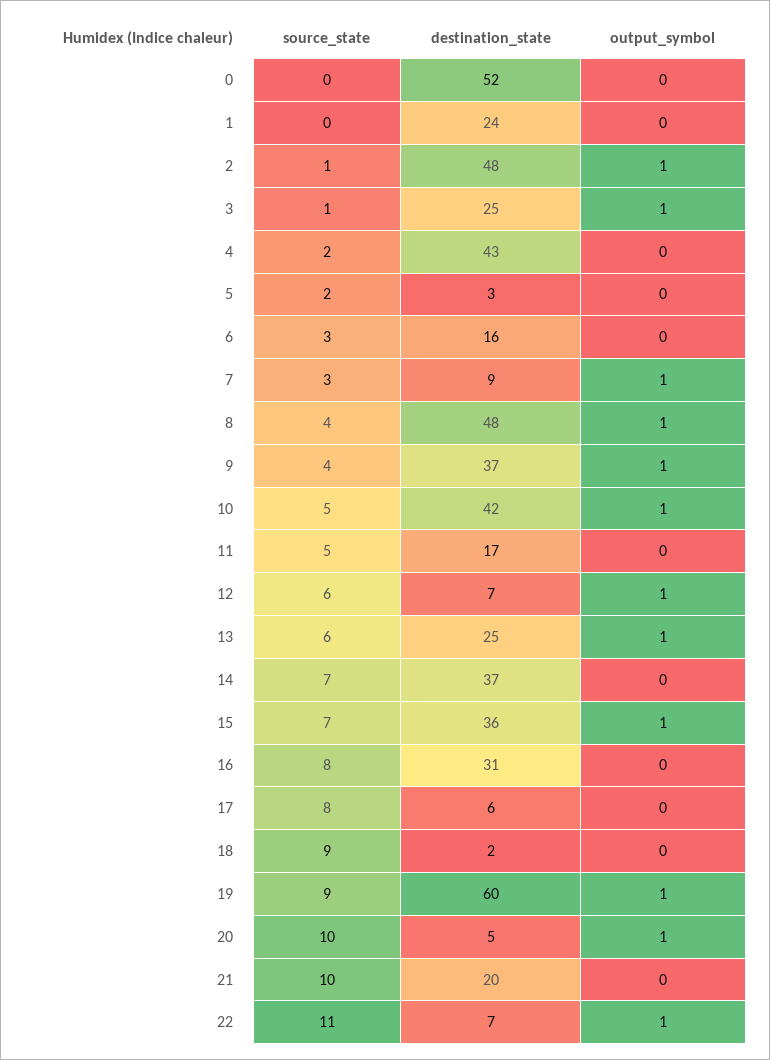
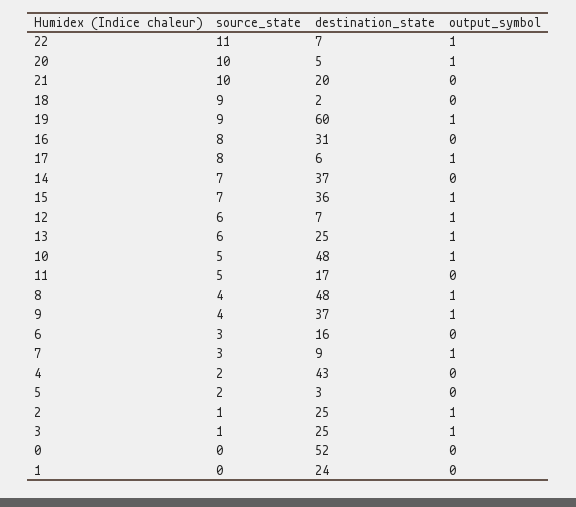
  {
    "source_state": {
      "0": 0,
      "1": 0,
      "2": 1,
      "3": 1,
      "4": 2,
      "5": 2,
      "6": 3,
      "7": 3,
      "8": 4,
      "9": 4,
      "10": 5,
      "11": 5,
      "12": 6,
      "13": 6,
      "14": 7,
      "15": 7,
      "16": 8,
      "17": 8,
      "18": 9,
      "19": 9,
      "20": 10,
      "21": 10,
      "22": 11
    },
    "destination_state": {
      "0": 52,
      "1": 24,
-     "2": 48,
+     "2": 25,
      "3": 25,
      "4": 43,
      "5": 3,
      "6": 16,
      "7": 9,
      "8": 48,
      "9": 37,
-     "10": 42,
+     "10": 48,
      "11": 17,
      "12": 7,
      "13": 25,
      "14": 37,
      "15": 36,
      "16": 31,
      "17": 6,
      "18": 2,
      "19": 60,
      "20": 5,
      "21": 20,
      "22": 7
    },
    "output_symbol": {
      "0": 0,
      "1": 0,
      "2": 1,
      "3": 1,
      "4": 0,
      "5": 0,
      "6": 0,
      "7": 1,
      "8": 1,
      "9": 1,
      "10": 1,
      "11": 0,
      "12": 1,
      "13": 1,
      "14": 0,
      "15": 1,
      "16": 0,
-     "17": 0,
+     "17": 1,
      "18": 0,
      "19": 1,
      "20": 1,
      "21": 0,
      "22": 1
    }
  }

